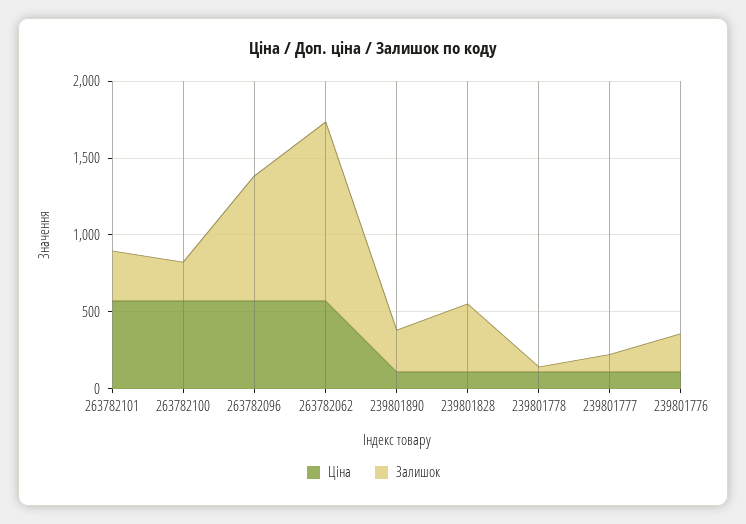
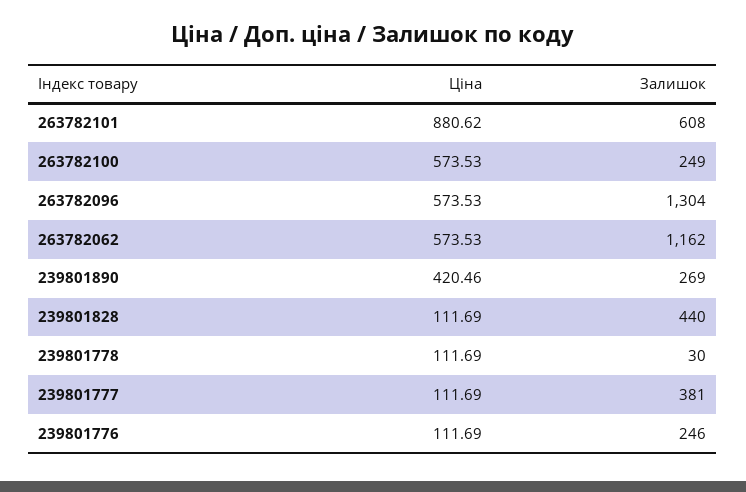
  {
    "Ціна": {
-     "263782101": 600,
+     "263782101": 880.62,
      "263782100": 573.53,
      "263782096": 573.53,
      "263782062": 573.53,
-     "239801890": 100,
+     "239801890": 420.46,
      "239801828": 111.69,
      "239801778": 111.69,
      "239801777": 111.69,
      "239801776": 111.69
    },
    "Залишок": {
-     "263782101": 300,
+     "263782101": 608,
      "263782100": 249,
-     "263782096": 800,
+     "263782096": 1304,
      "263782062": 1162,
      "239801890": 269,
      "239801828": 440,
      "239801778": 30,
-     "239801777": 100,
+     "239801777": 381,
      "239801776": 246
    }
  }

